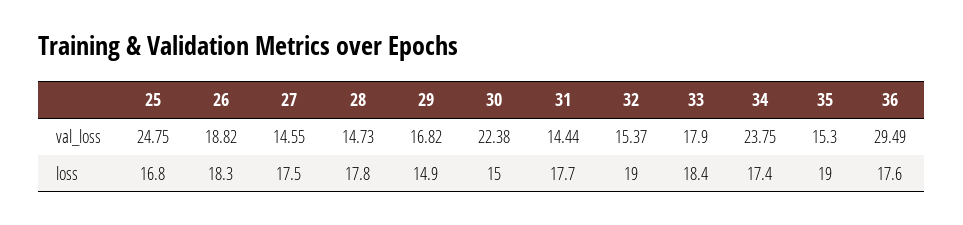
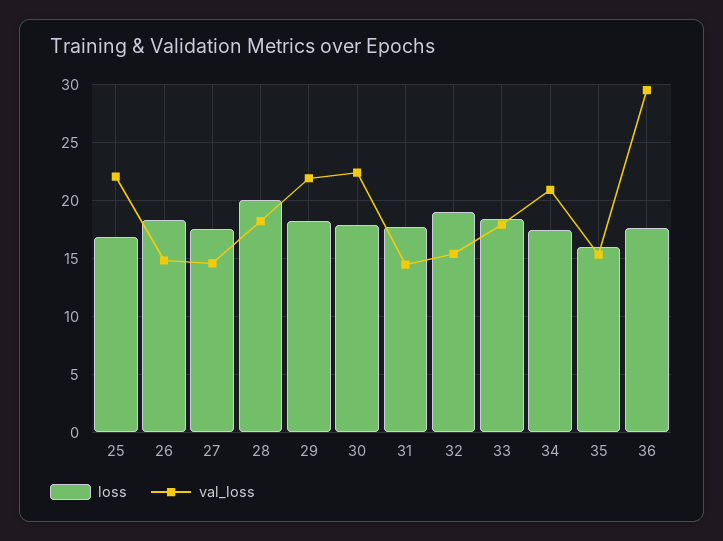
  {
    "val_loss": {
-     "25": 24.75,
+     "25": 22,
-     "26": 18.82,
+     "26": 15,
      "27": 14.55,
-     "28": 14.73,
+     "28": 18,
-     "29": 16.82,
+     "29": 22,
      "30": 22.38,
      "31": 14.44,
      "32": 15.37,
      "33": 17.9,
-     "34": 23.75,
+     "34": 21,
      "35": 15.3,
      "36": 29.49
    },
    "loss": {
      "25": 16.8,
      "26": 18.3,
      "27": 17.5,
-     "28": 17.8,
+     "28": 20,
-     "29": 14.9,
+     "29": 18,
-     "30": 15,
+     "30": 18,
      "31": 17.7,
      "32": 19,
      "33": 18.4,
      "34": 17.4,
-     "35": 19,
+     "35": 16,
      "36": 17.6
    }
  }

